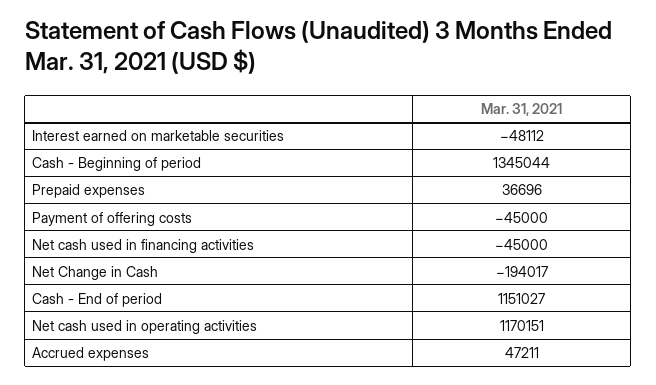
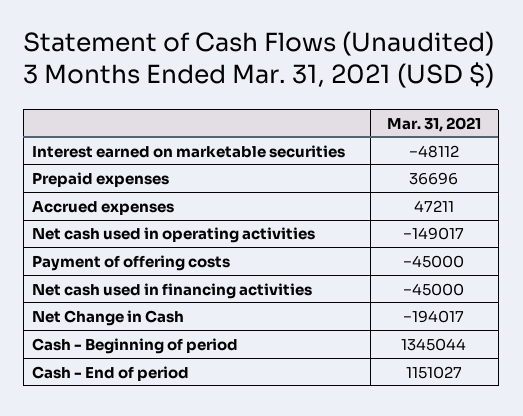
  {
    "Interest earned on marketable securities": -48112,
    "Cash - Beginning of period": 1345044,
    "Prepaid expenses": 36696,
    "Payment of offering costs": -45000,
    "Net cash used in financing activities": -45000,
    "Net Change in Cash": -194017,
    "Cash - End of period": 1151027,
-   "Net cash used in operating activities": 1170151,
+   "Net cash used in operating activities": -149017,
    "Accrued expenses": 47211
  }

